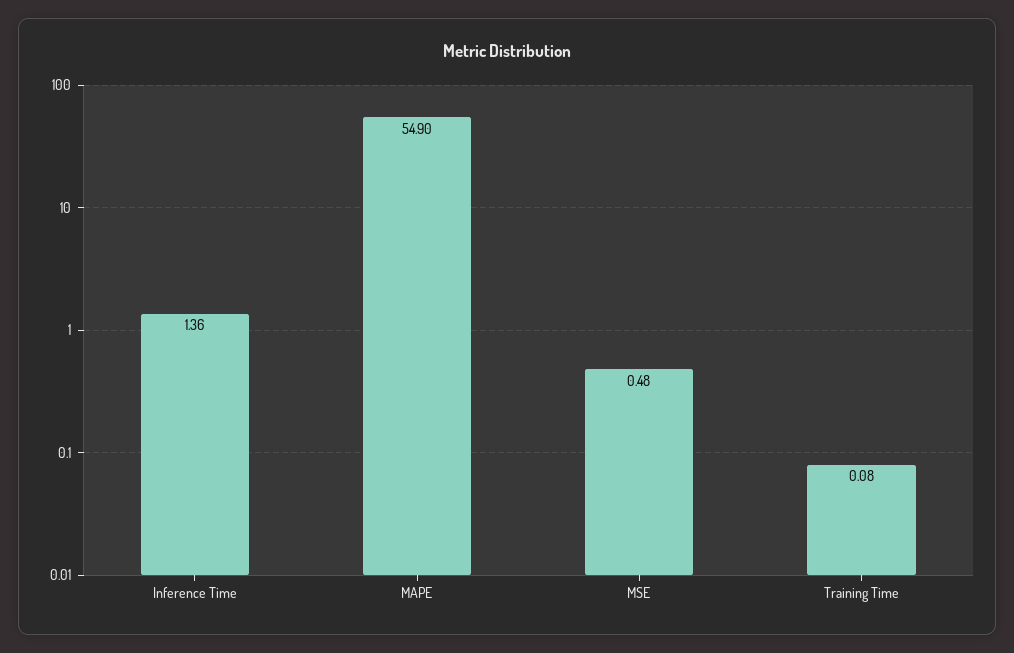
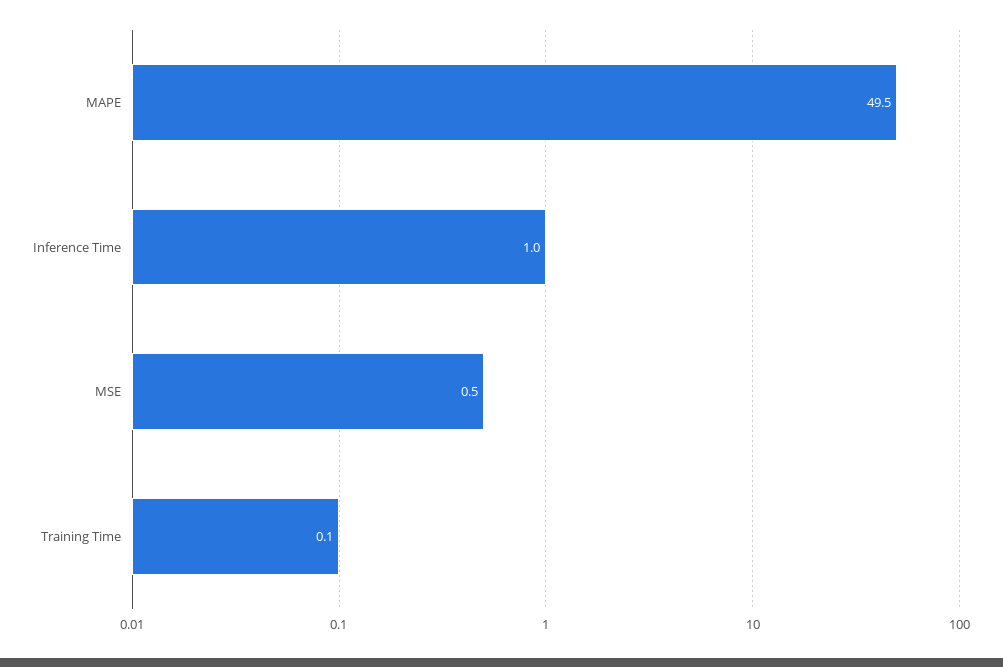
  {
-   "Inference Time": 1.36,
+   "Inference Time": 1,
-   "MAPE": 54.9,
+   "MAPE": 49.5,
    "MSE": 0.48,
    "Training Time": 0.08
  }

